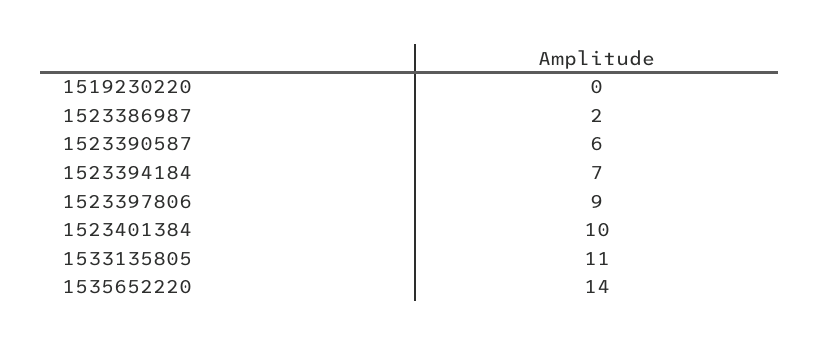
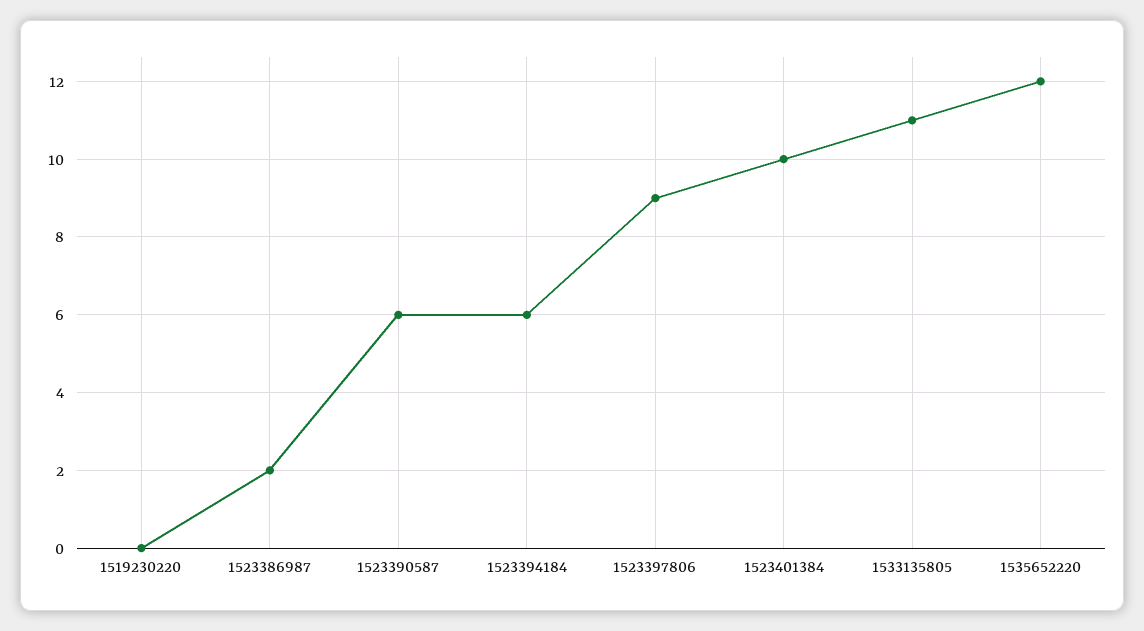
  {
    "1519230220": 0,
    "1523386987": 2,
    "1523390587": 6,
-   "1523394184": 7,
+   "1523394184": 6,
    "1523397806": 9,
    "1523401384": 10,
    "1533135805": 11,
-   "1535652220": 14
+   "1535652220": 12
  }

